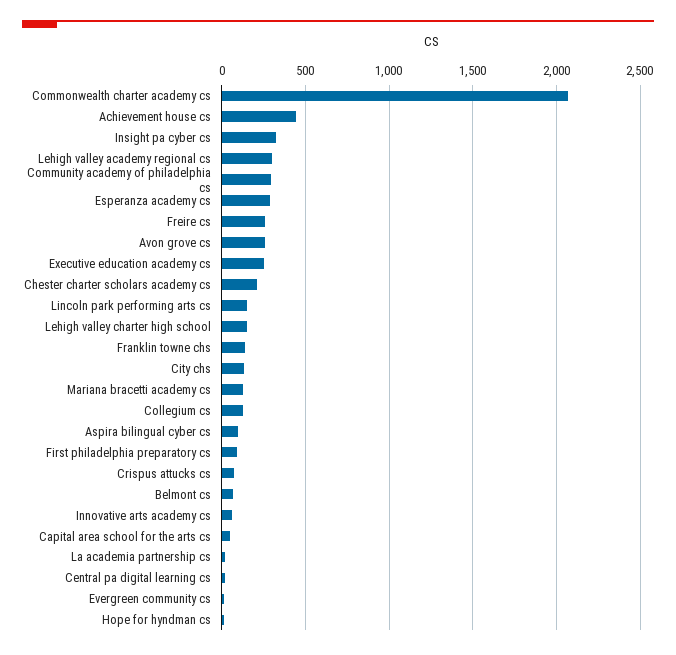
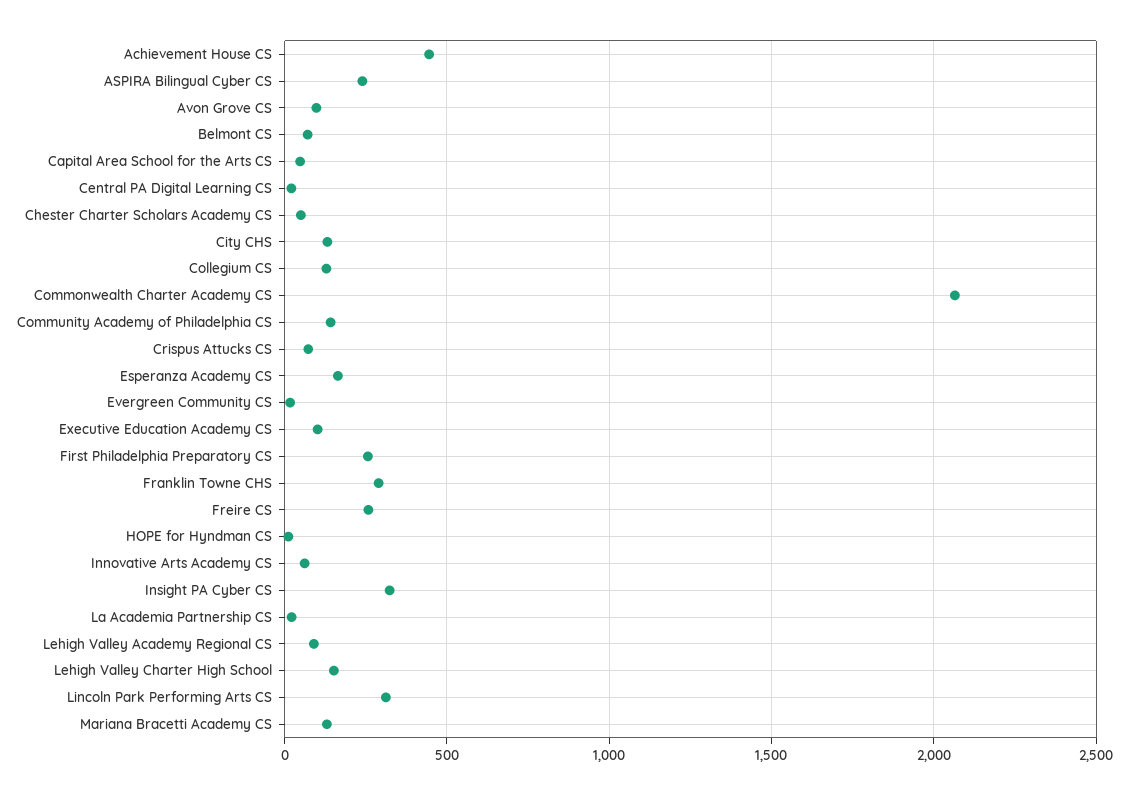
  {
    "Commonwealth charter academy cs": 2050,
    "Achievement house cs": 450,
    "Insight pa cyber cs": 300,
-   "Lehigh valley academy regional cs": 300,
+   "Lehigh valley academy regional cs": 100,
-   "Community academy of philadelphia cs": 300,
+   "Community academy of philadelphia cs": 150,
-   "Esperanza academy cs": 300,
+   "Esperanza academy cs": 150,
    "Freire cs": 250,
-   "Avon grove cs": 250,
+   "Avon grove cs": 100,
-   "Executive education academy cs": 250,
+   "Executive education academy cs": 100,
-   "Chester charter scholars academy cs": 200,
+   "Chester charter scholars academy cs": 50,
-   "Lincoln park performing arts cs": 150,
+   "Lincoln park performing arts cs": 300,
    "Lehigh valley charter high school": 150,
-   "Franklin towne chs": 150,
+   "Franklin towne chs": 300,
    "City chs": 150,
    "Mariana bracetti academy cs": 150,
    "Collegium cs": 150,
-   "Aspira bilingual cyber cs": 100,
+   "Aspira bilingual cyber cs": 250,
-   "First philadelphia preparatory cs": 100,
+   "First philadelphia preparatory cs": 250,
    "Crispus attucks cs": 50,
    "Belmont cs": 50,
    "Innovative arts academy cs": 50,
    "Capital area school for the arts cs": 50,
    "La academia partnership cs": 0,
    "Central pa digital learning cs": 0,
    "Evergreen community cs": 0,
    "Hope for hyndman cs": 0
  }

